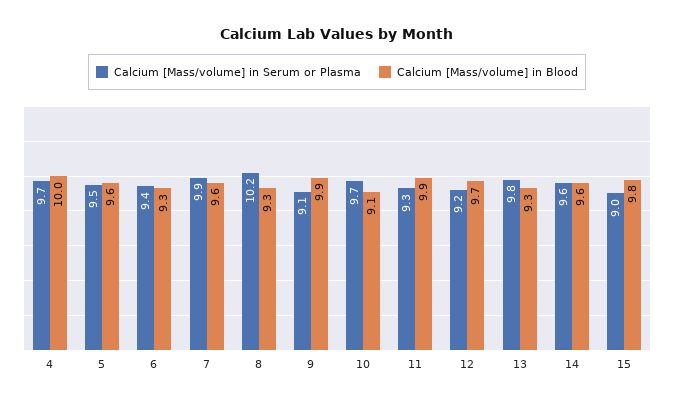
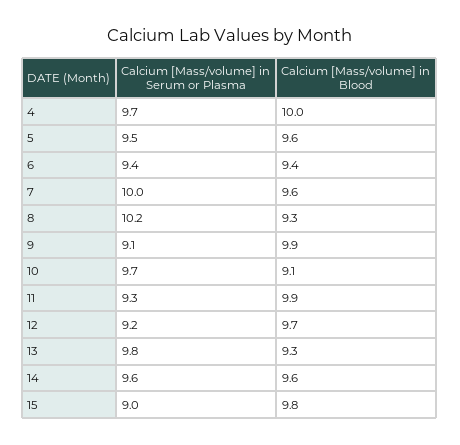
  {
    "Calcium [Mass/volume] in Serum or Plasma": {
      "4": 9.7,
      "5": 9.5,
      "6": 9.4,
-     "7": 9.9,
+     "7": 10,
      "8": 10.2,
      "9": 9.1,
      "10": 9.7,
      "11": 9.3,
      "12": 9.2,
      "13": 9.8,
      "14": 9.6,
      "15": 9
    },
    "Calcium [Mass/volume] in Blood": {
      "4": 10,
      "5": 9.6,
-     "6": 9.3,
+     "6": 9.4,
      "7": 9.6,
      "8": 9.3,
      "9": 9.9,
      "10": 9.1,
      "11": 9.9,
      "12": 9.7,
      "13": 9.3,
      "14": 9.6,
      "15": 9.8
    }
  }

